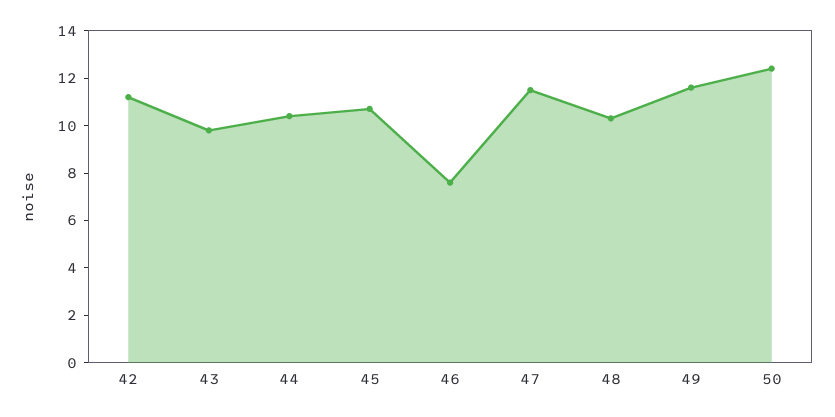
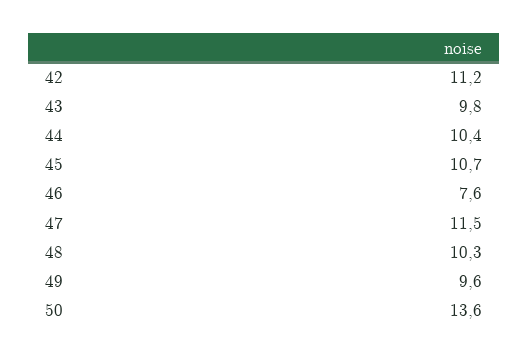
  {
    "42": 11.2,
    "43": 9.8,
    "44": 10.4,
    "45": 10.7,
    "46": 7.6,
    "47": 11.5,
    "48": 10.3,
-   "49": 11.5,
+   "49": 9.6,
-   "50": 12.5
+   "50": 13.6
  }

